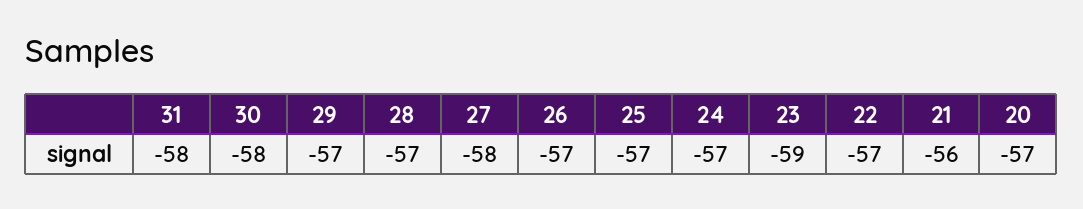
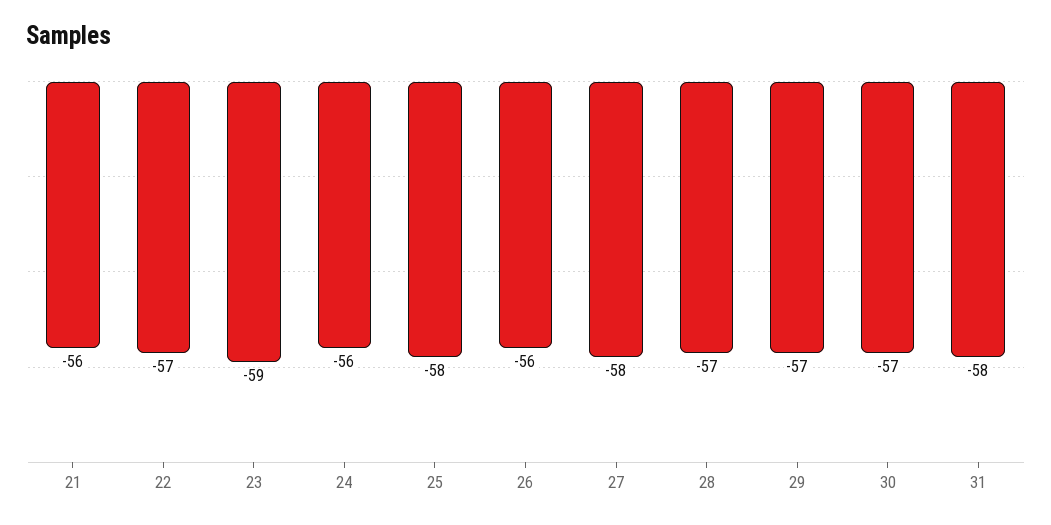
  {
    "31": -58,
-   "30": -58,
+   "30": -57,
    "29": -57,
    "28": -57,
    "27": -58,
-   "26": -57,
+   "26": -56,
-   "25": -57,
+   "25": -58,
-   "24": -57,
+   "24": -56,
    "23": -59,
    "22": -57,
-   "21": -56,
+   "21": -56
-   "20": -57
  }

